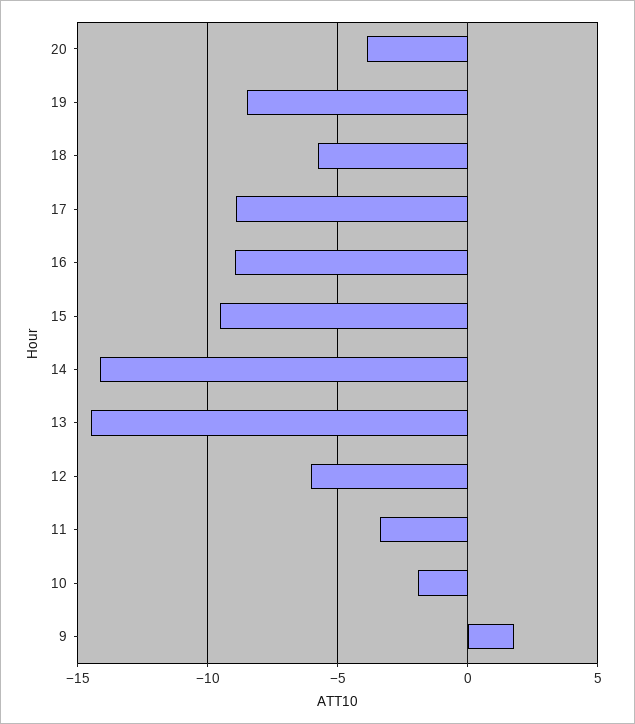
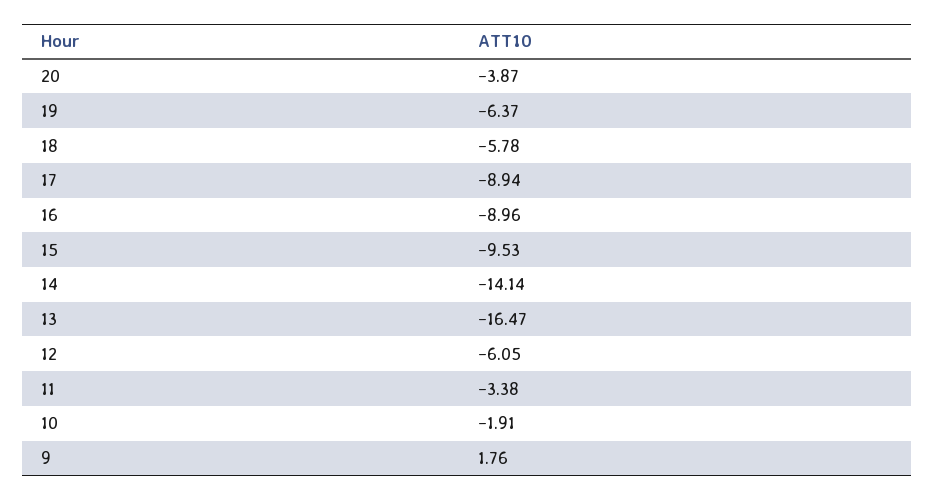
  {
    "20": -3.87,
-   "19": -8.5,
+   "19": -6.37,
    "18": -5.78,
    "17": -8.94,
    "16": -8.96,
    "15": -9.53,
    "14": -14.14,
-   "13": -14.5,
+   "13": -16.47,
    "12": -6.05,
    "11": -3.38,
    "10": -1.91,
    "9": 1.76
  }

